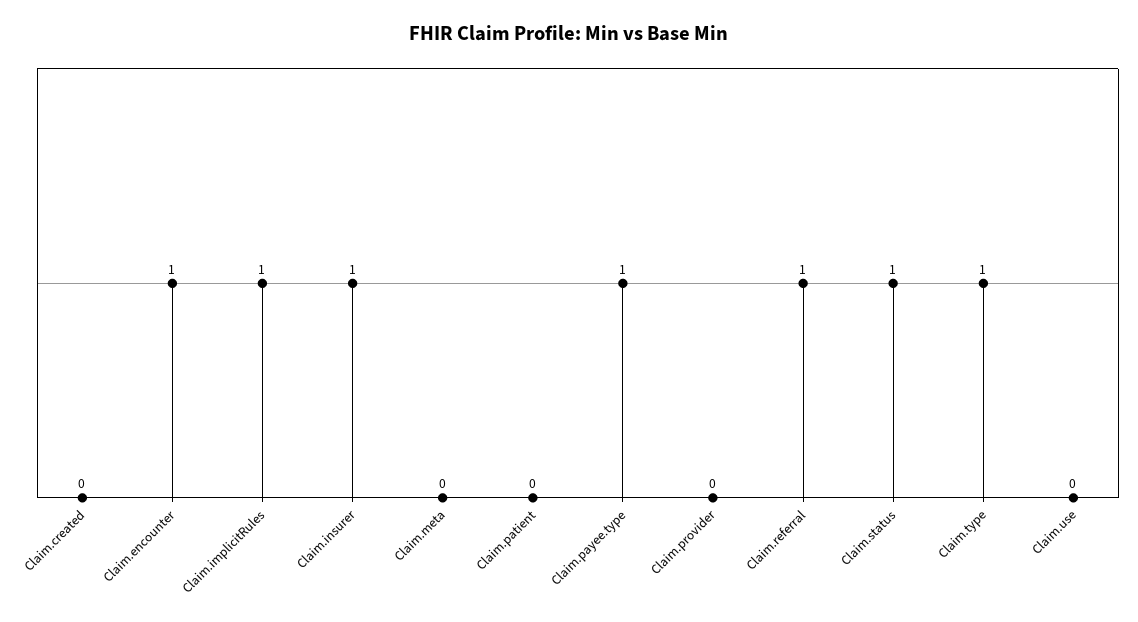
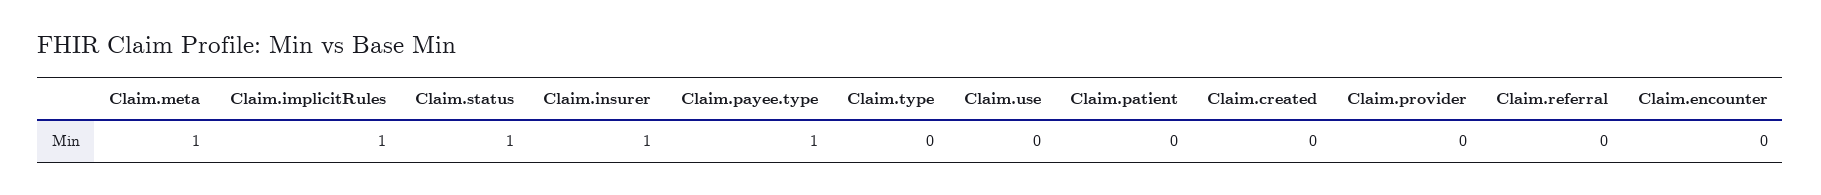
  {
    "Claim.created": 0,
-   "Claim.encounter": 1,
+   "Claim.encounter": 0,
    "Claim.implicitRules": 1,
    "Claim.insurer": 1,
-   "Claim.meta": 0,
+   "Claim.meta": 1,
    "Claim.patient": 0,
    "Claim.payee.type": 1,
    "Claim.provider": 0,
-   "Claim.referral": 1,
+   "Claim.referral": 0,
    "Claim.status": 1,
-   "Claim.type": 1,
+   "Claim.type": 0,
    "Claim.use": 0
  }

